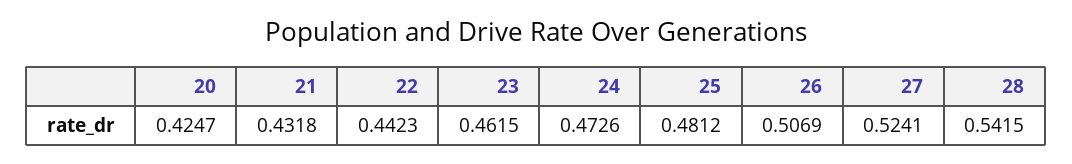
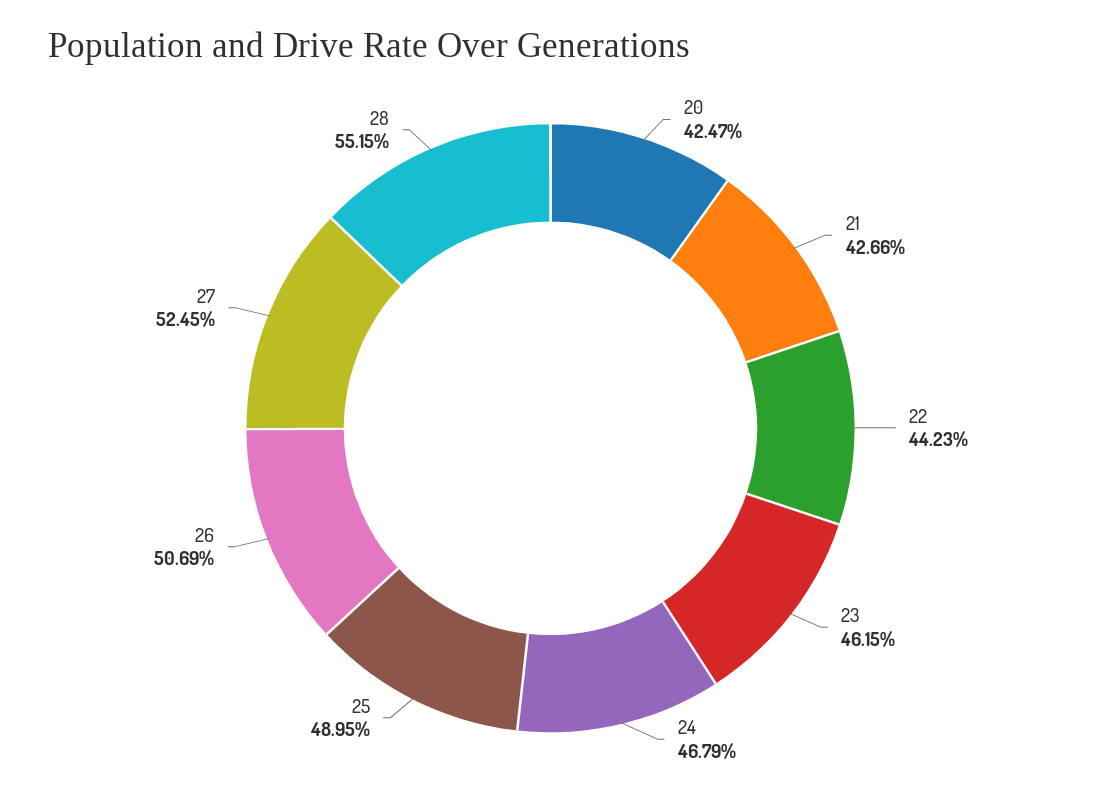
  {
    "20": 0.4247,
-   "21": 0.4318,
+   "21": 0.4266,
    "22": 0.4423,
    "23": 0.4615,
-   "24": 0.4726,
+   "24": 0.4679,
-   "25": 0.4812,
+   "25": 0.4895,
    "26": 0.5069,
-   "27": 0.5241,
+   "27": 0.5245,
-   "28": 0.5415
+   "28": 0.5515
  }

